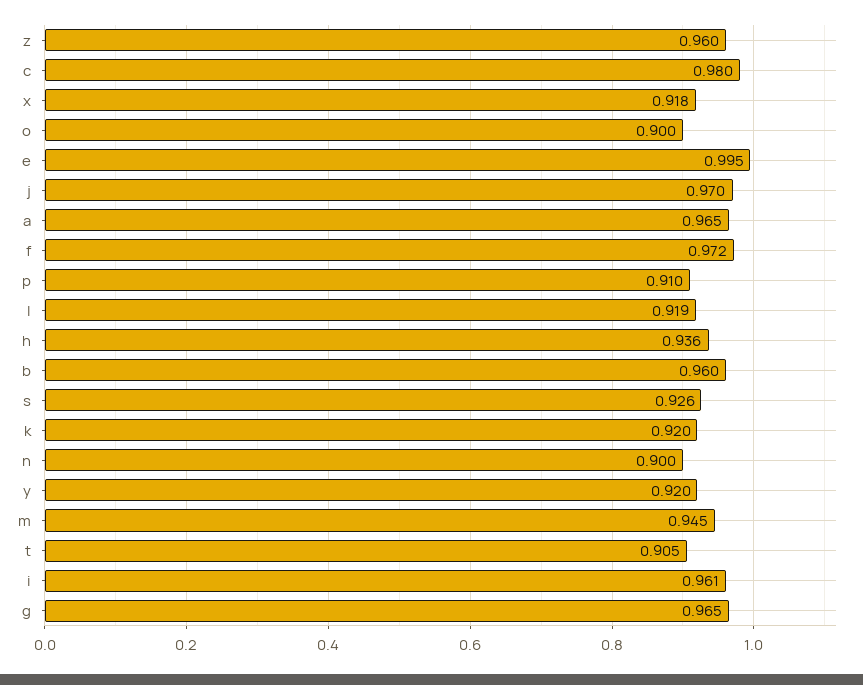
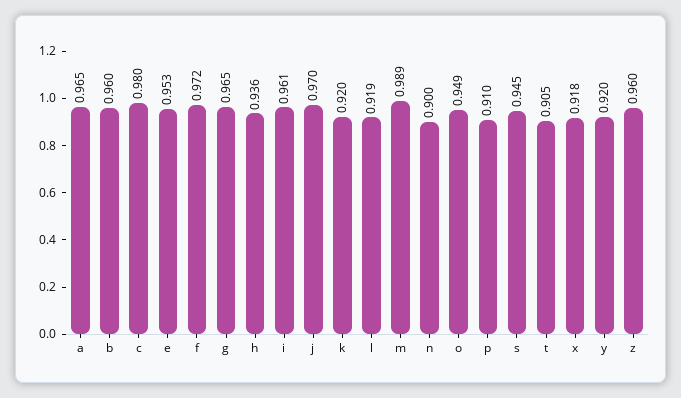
  {
    "z": 0.96,
    "c": 0.98,
    "x": 0.918,
-   "o": 0.9,
+   "o": 0.949,
-   "e": 0.995,
+   "e": 0.953,
    "j": 0.97,
    "a": 0.965,
    "f": 0.972,
    "p": 0.91,
    "l": 0.919,
    "h": 0.936,
    "b": 0.96,
-   "s": 0.926,
+   "s": 0.945,
    "k": 0.92,
    "n": 0.9,
    "y": 0.92,
-   "m": 0.945,
+   "m": 0.989,
    "t": 0.905,
    "i": 0.961,
    "g": 0.965
  }

